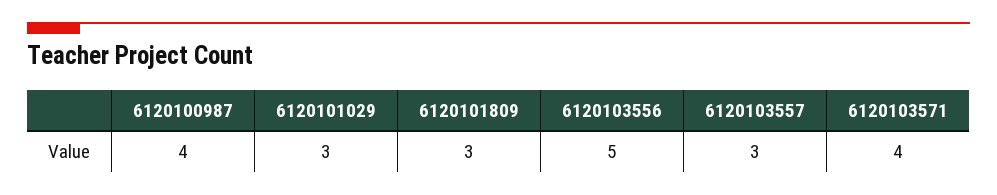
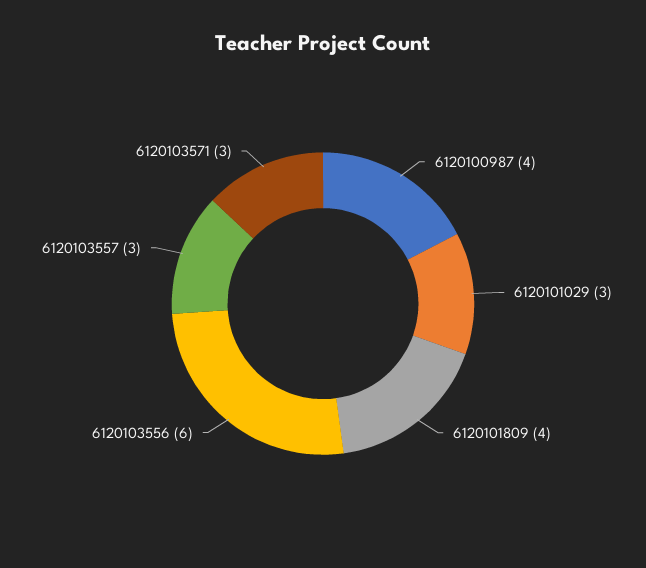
  {
    "6120100987": 4,
    "6120101029": 3,
-   "6120101809": 3,
+   "6120101809": 4,
-   "6120103556": 5,
+   "6120103556": 6,
    "6120103557": 3,
-   "6120103571": 4
+   "6120103571": 3
  }

